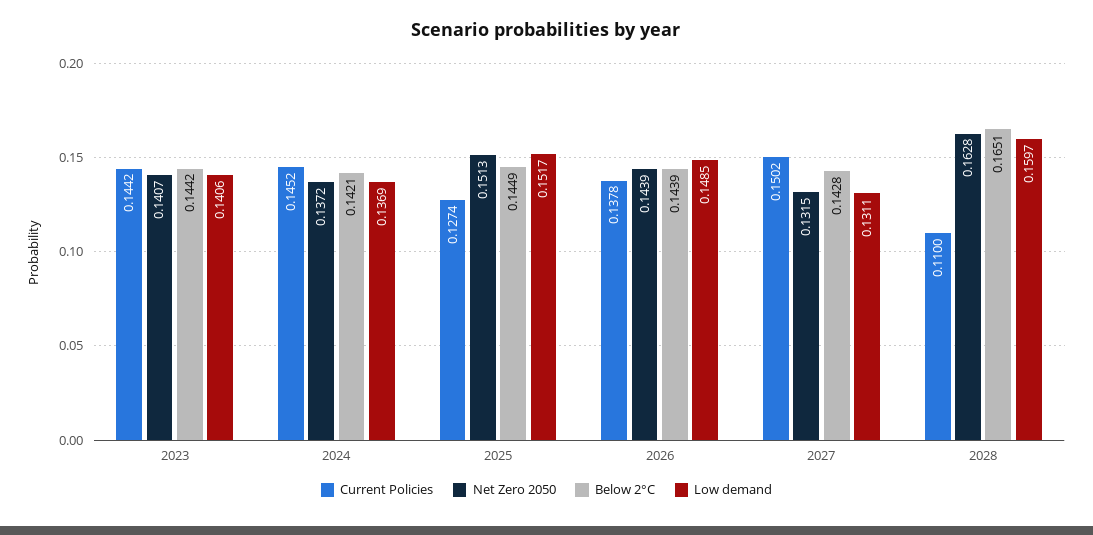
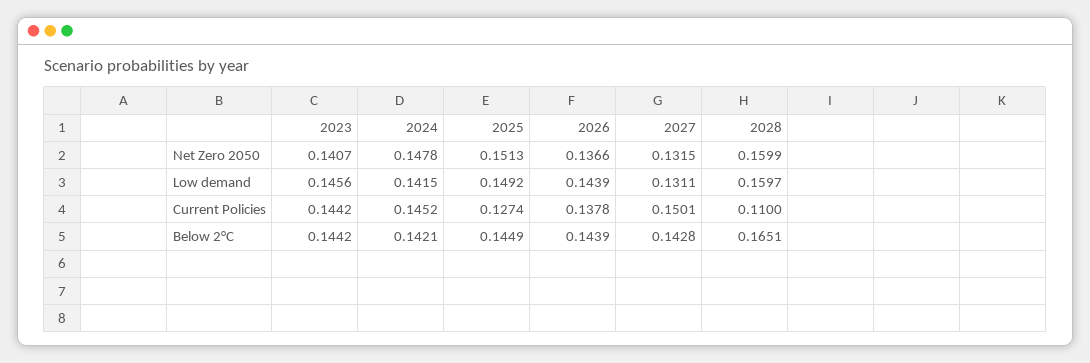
  {
    "Current Policies": {
      "2023": 0.1442,
      "2024": 0.1452,
      "2025": 0.1274,
      "2026": 0.1378,
-     "2027": 0.1502,
+     "2027": 0.1501,
      "2028": 0.11
    },
    "Net Zero 2050": {
      "2023": 0.1407,
-     "2024": 0.1372,
+     "2024": 0.1478,
      "2025": 0.1513,
-     "2026": 0.1439,
+     "2026": 0.1366,
      "2027": 0.1315,
-     "2028": 0.1628
+     "2028": 0.1599
    },
    "Below 2°C": {
      "2023": 0.1442,
      "2024": 0.1421,
      "2025": 0.1449,
      "2026": 0.1439,
      "2027": 0.1428,
      "2028": 0.1651
    },
    "Low demand": {
-     "2023": 0.1406,
+     "2023": 0.1456,
-     "2024": 0.1369,
+     "2024": 0.1415,
-     "2025": 0.1517,
+     "2025": 0.1492,
-     "2026": 0.1485,
+     "2026": 0.1439,
      "2027": 0.1311,
      "2028": 0.1597
    }
  }

